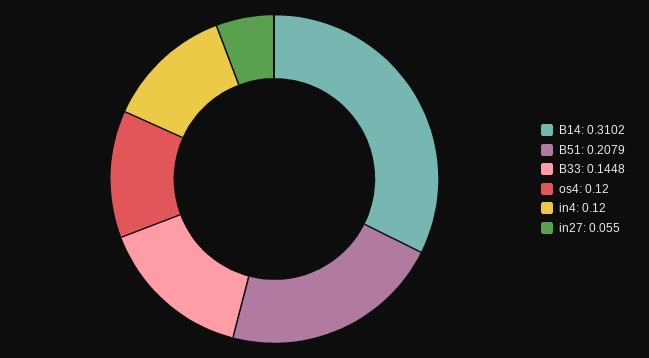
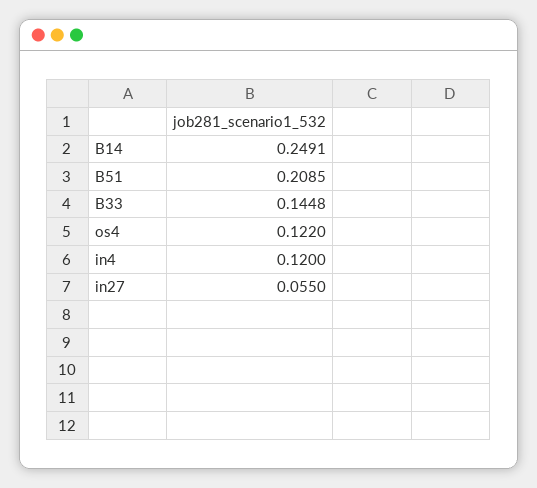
  {
-   "B14": 0.3102,
+   "B14": 0.2491,
-   "B51": 0.2079,
+   "B51": 0.2085,
    "B33": 0.1448,
-   "os4": 0.12,
+   "os4": 0.122,
    "in4": 0.12,
    "in27": 0.055
  }

